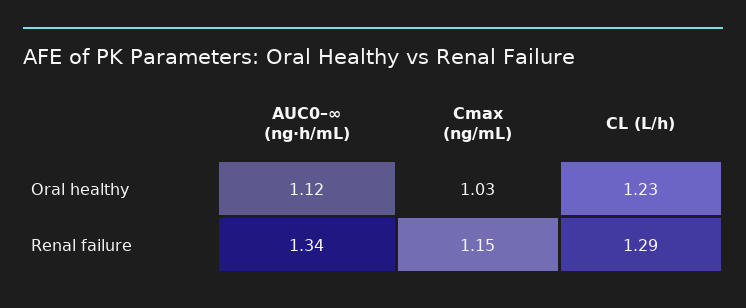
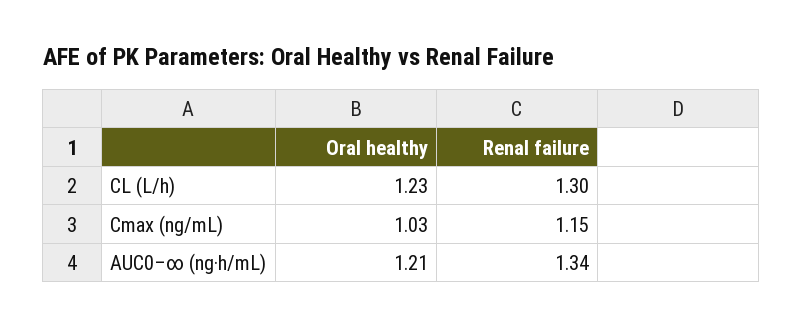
  {
    "AUC0–∞ (ng·h/mL)": {
-     "Oral healthy": 1.12,
+     "Oral healthy": 1.21,
      "Renal failure": 1.34
    },
    "Cmax (ng/mL)": {
      "Oral healthy": 1.03,
      "Renal failure": 1.15
    },
    "CL (L/h)": {
      "Oral healthy": 1.23,
-     "Renal failure": 1.29
+     "Renal failure": 1.3
    }
  }

